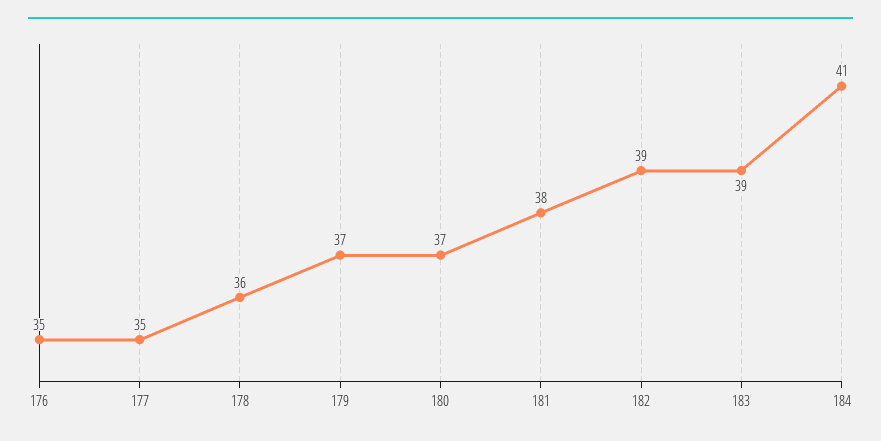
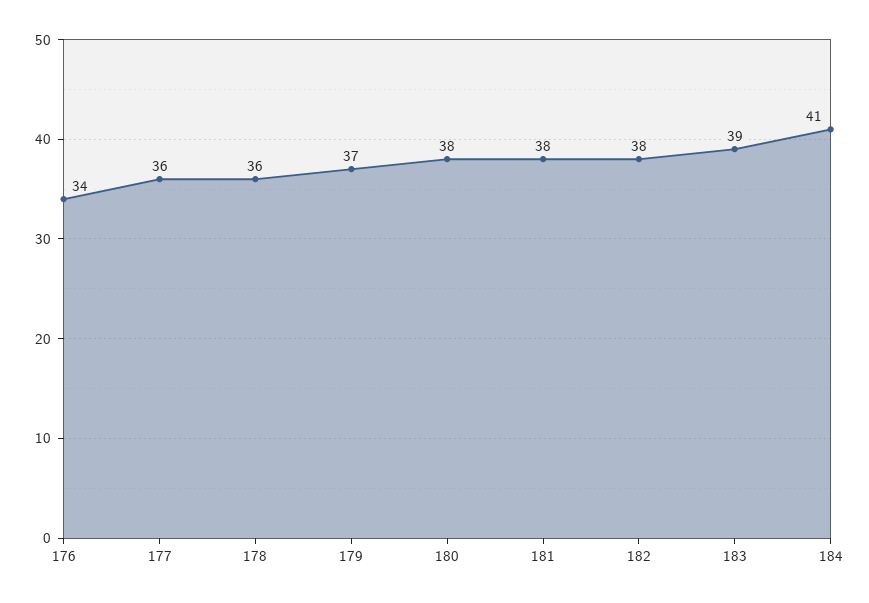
  {
-   "176": 35,
+   "176": 34,
-   "177": 35,
+   "177": 36,
    "178": 36,
    "179": 37,
-   "180": 37,
+   "180": 38,
    "181": 38,
-   "182": 39,
+   "182": 38,
    "183": 39,
    "184": 41
  }

